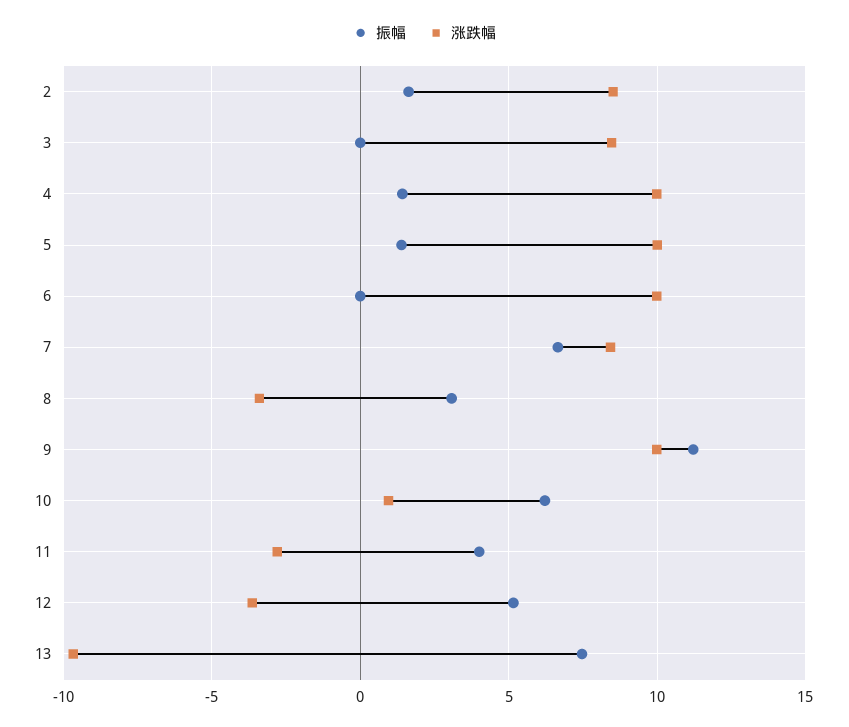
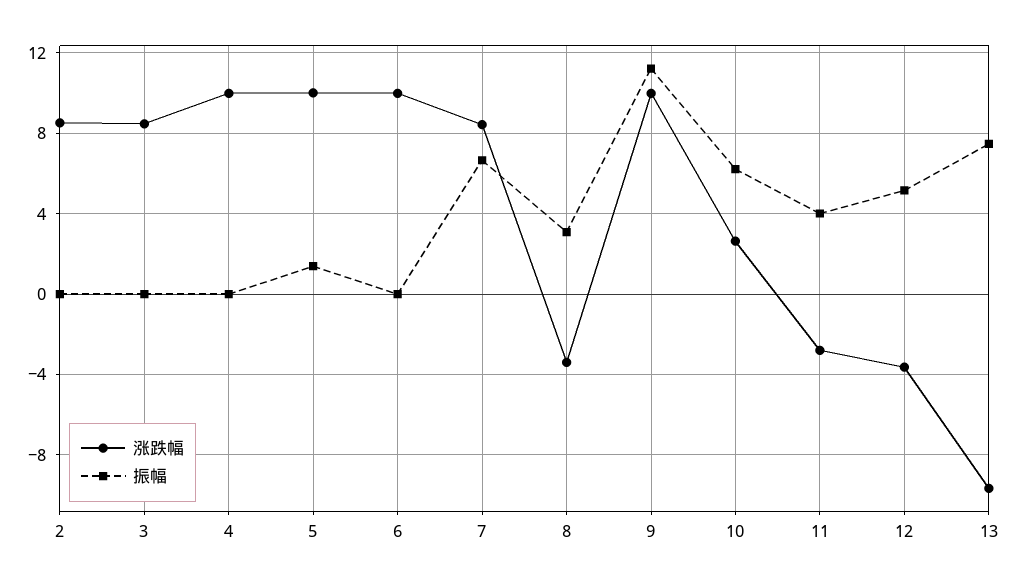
  {
    "振幅": {
-     "2": 1.5,
+     "2": 0,
      "3": 0,
-     "4": 1.5,
+     "4": 0,
      "5": 1.5,
      "6": 0,
      "7": 6.5,
      "8": 3,
      "9": 11,
      "10": 6,
      "11": 4,
      "12": 5,
      "13": 7.5
    },
    "涨跌幅": {
      "2": 8.5,
      "3": 8.5,
      "4": 10,
      "5": 10,
      "6": 10,
      "7": 8.5,
      "8": -3.5,
      "9": 10,
-     "10": 1,
+     "10": 2.5,
      "11": -3,
      "12": -3.5,
      "13": -9.5
    }
  }

